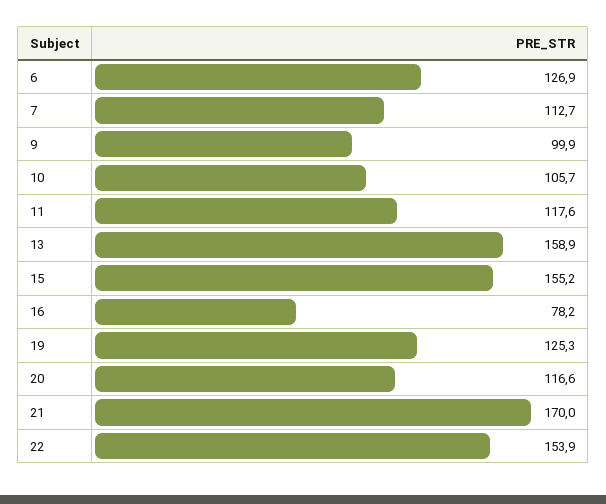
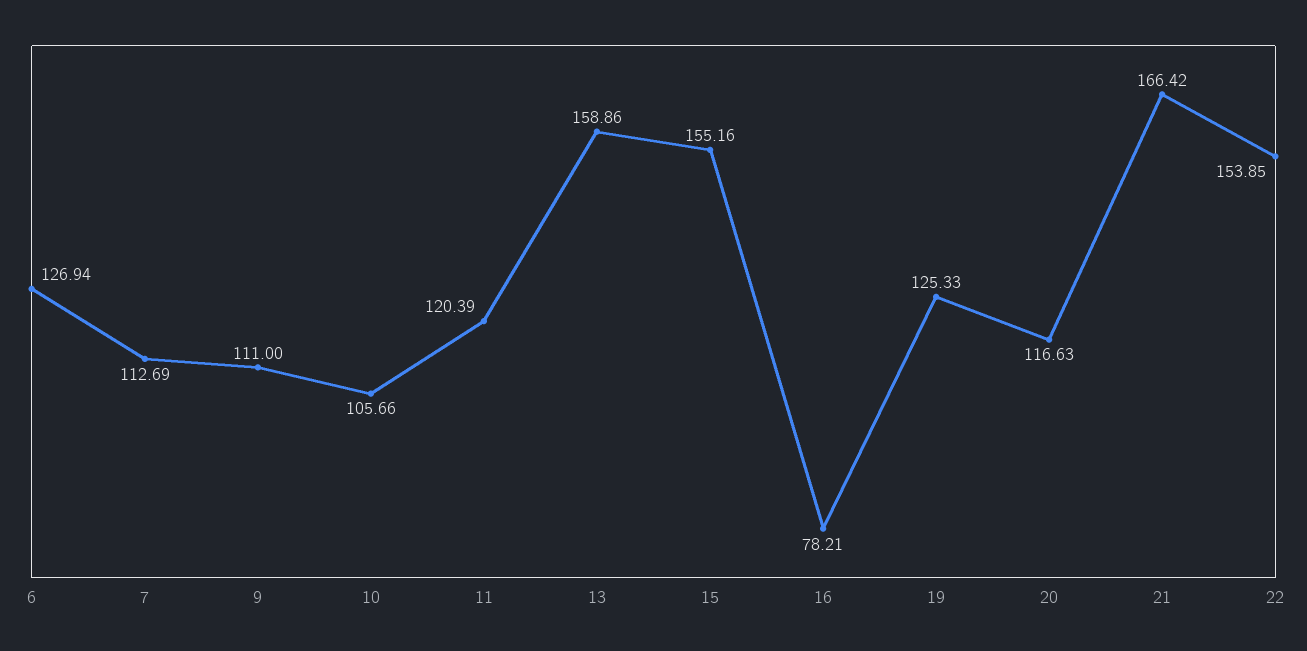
  {
    "6": 126.94,
    "7": 112.69,
-   "9": 99.9,
+   "9": 111,
    "10": 105.66,
-   "11": 117.6,
+   "11": 120.39,
    "13": 158.86,
    "15": 155.16,
    "16": 78.21,
    "19": 125.33,
    "20": 116.63,
-   "21": 170,
+   "21": 166.42,
    "22": 153.85
  }

